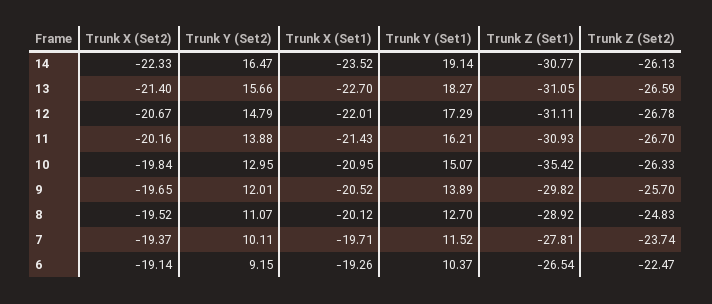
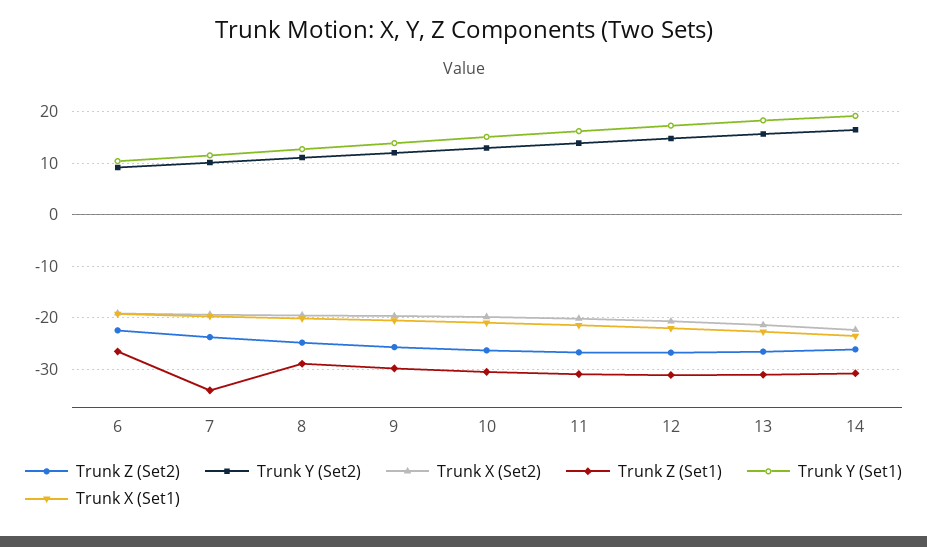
  {
    "Trunk X (Set2)": {
      "14": -22.33,
      "13": -21.4,
      "12": -20.67,
      "11": -20.16,
      "10": -19.84,
      "9": -19.65,
      "8": -19.52,
      "7": -19.37,
      "6": -19.14
    },
    "Trunk Y (Set2)": {
      "14": 16.47,
      "13": 15.66,
      "12": 14.79,
      "11": 13.88,
      "10": 12.95,
      "9": 12.01,
      "8": 11.07,
      "7": 10.11,
      "6": 9.15
    },
    "Trunk X (Set1)": {
      "14": -23.52,
      "13": -22.7,
      "12": -22.01,
      "11": -21.43,
      "10": -20.95,
      "9": -20.52,
      "8": -20.12,
      "7": -19.71,
      "6": -19.26
    },
    "Trunk Y (Set1)": {
      "14": 19.14,
      "13": 18.27,
      "12": 17.29,
      "11": 16.21,
      "10": 15.07,
      "9": 13.89,
      "8": 12.7,
      "7": 11.52,
      "6": 10.37
    },
    "Trunk Z (Set1)": {
      "14": -30.77,
      "13": -31.05,
      "12": -31.11,
      "11": -30.93,
-     "10": -35.42,
+     "10": -30,
      "9": -29.82,
      "8": -28.92,
-     "7": -27.81,
+     "7": -34,
      "6": -26.54
    },
    "Trunk Z (Set2)": {
      "14": -26.13,
      "13": -26.59,
      "12": -26.78,
      "11": -26.7,
      "10": -26.33,
      "9": -25.7,
      "8": -24.83,
      "7": -23.74,
      "6": -22.47
    }
  }

